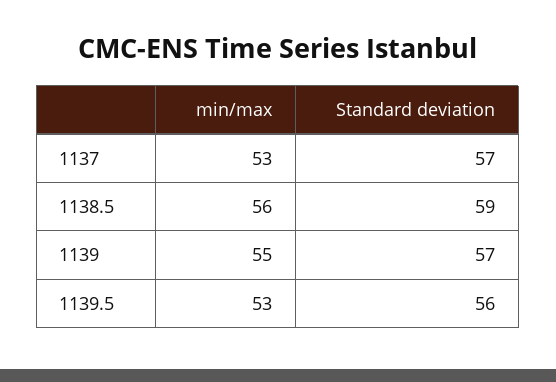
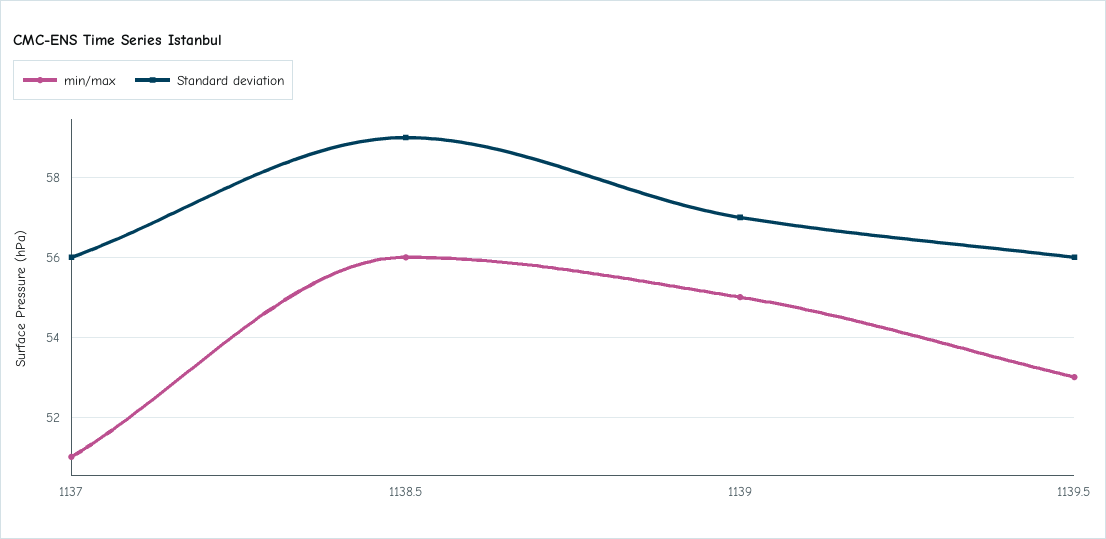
  {
    "min/max": {
-     "1137": 53,
+     "1137": 51,
      "1138.5": 56,
      "1139": 55,
      "1139.5": 53
    },
    "Standard deviation": {
-     "1137": 57,
+     "1137": 56,
      "1138.5": 59,
      "1139": 57,
      "1139.5": 56
    }
  }

